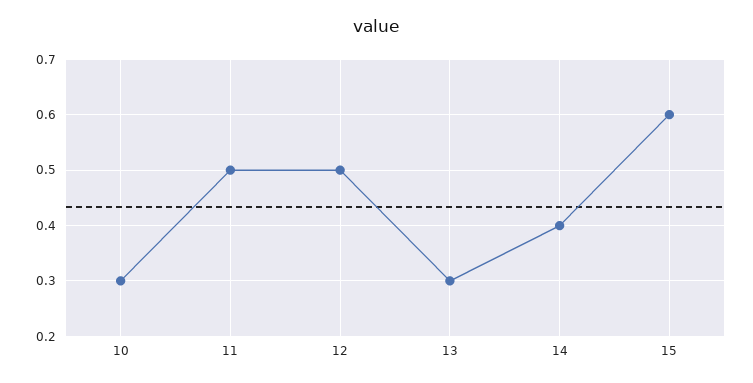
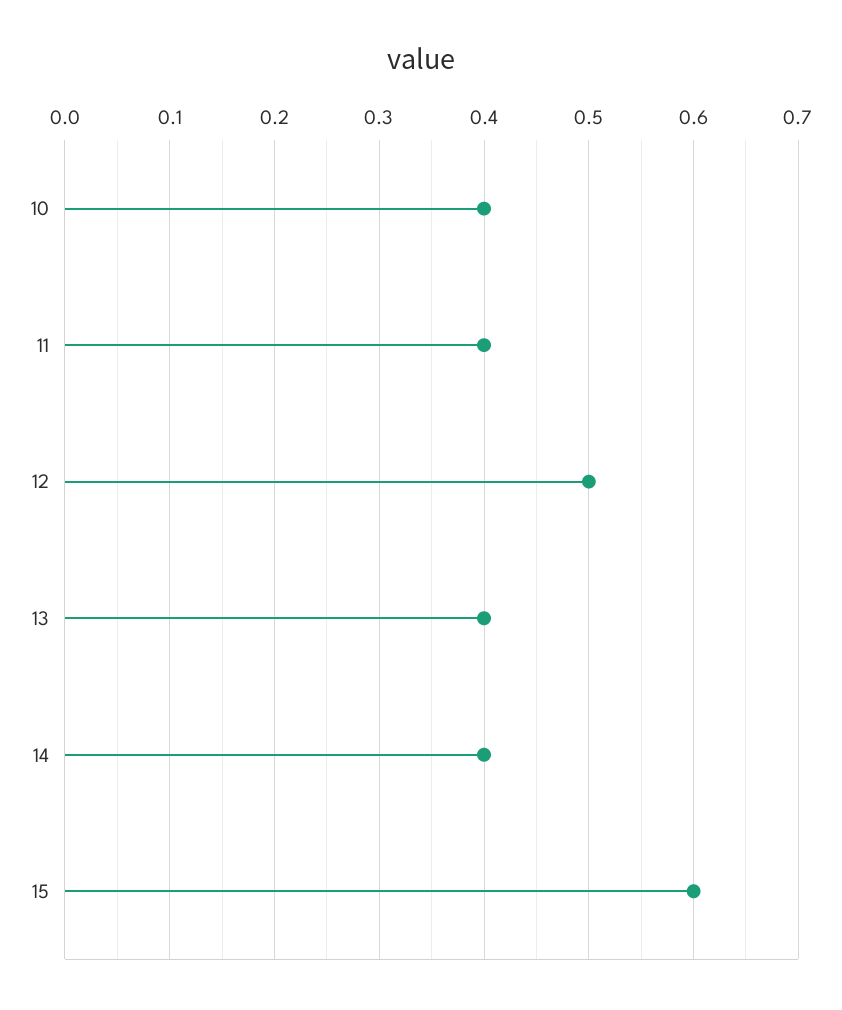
  {
-   "10": 0.3,
+   "10": 0.4,
-   "11": 0.5,
+   "11": 0.4,
    "12": 0.5,
-   "13": 0.3,
+   "13": 0.4,
    "14": 0.4,
    "15": 0.6
  }

